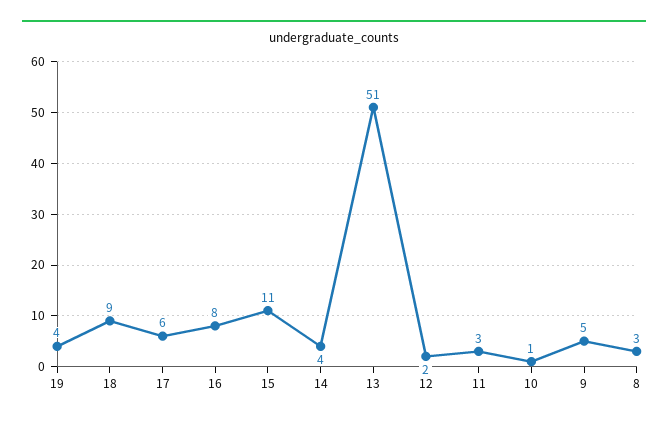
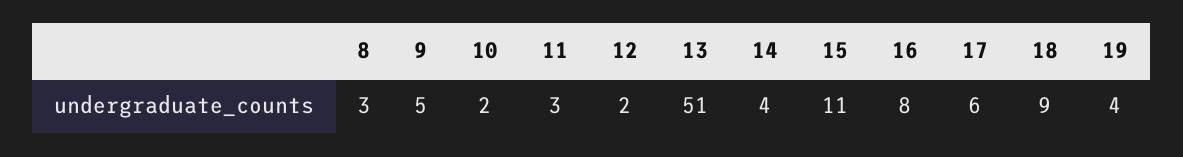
  {
    "19": 4,
    "18": 9,
    "17": 6,
    "16": 8,
    "15": 11,
    "14": 4,
    "13": 51,
    "12": 2,
    "11": 3,
-   "10": 1,
+   "10": 2,
    "9": 5,
    "8": 3
  }

